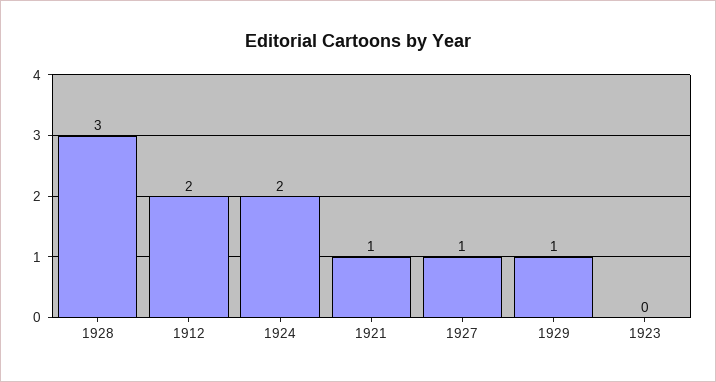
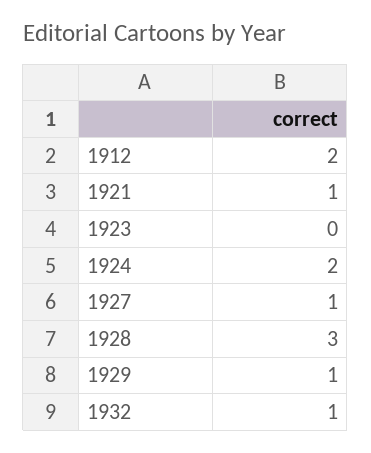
  {
    "1928": 3,
    "1912": 2,
    "1924": 2,
    "1921": 1,
    "1927": 1,
    "1929": 1,
-   "1923": 0
+   "1923": 0,
+   "1932": 1
  }

